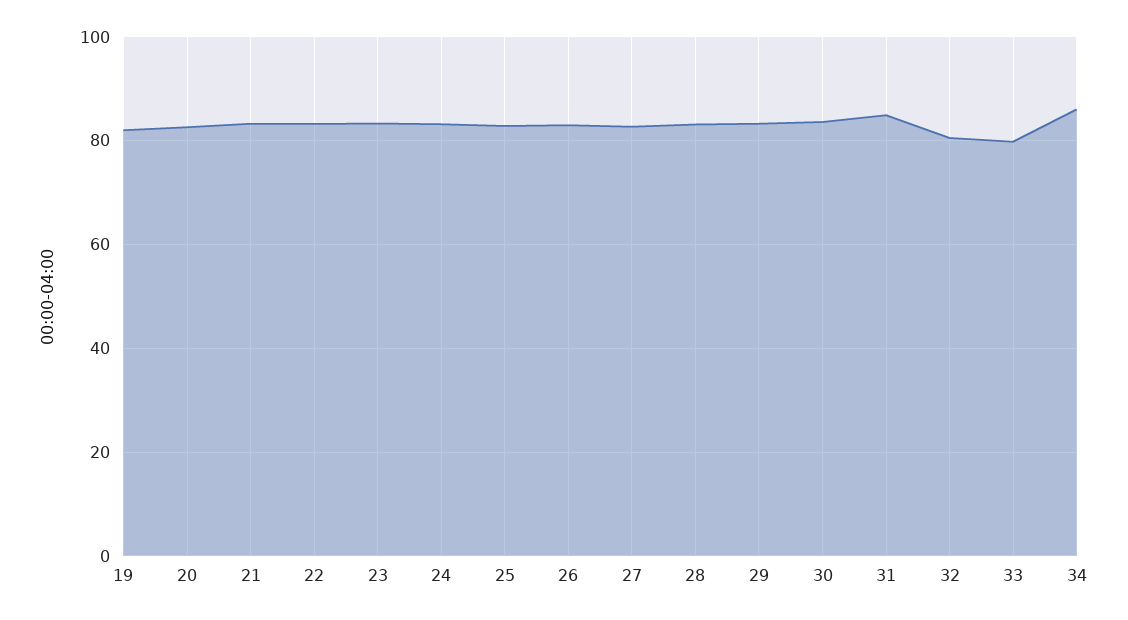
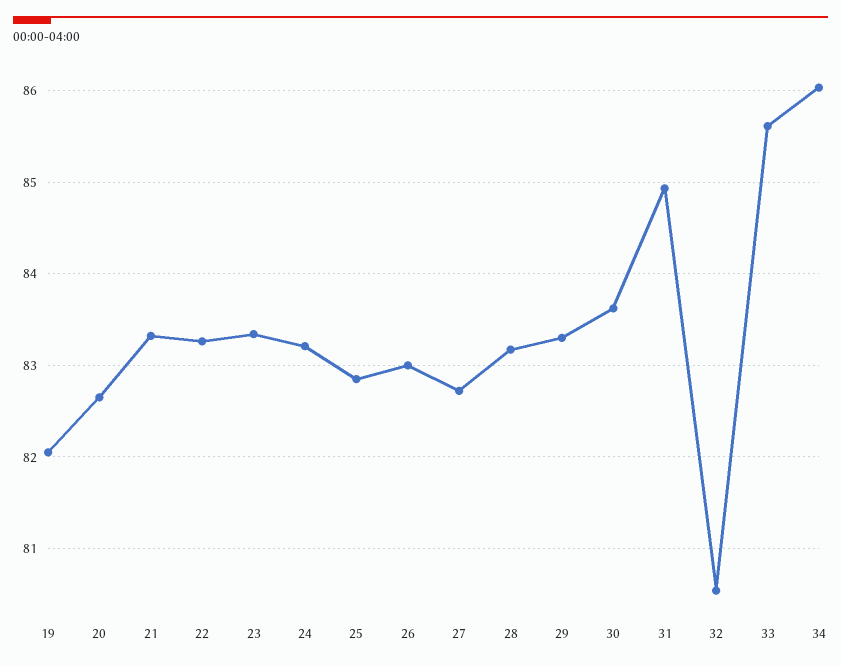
  {
    "19": 82.1,
    "20": 82.7,
    "21": 83.3,
    "22": 83.3,
    "23": 83.3,
    "24": 83.2,
    "25": 82.9,
    "26": 83,
    "27": 82.7,
    "28": 83.2,
    "29": 83.3,
    "30": 83.6,
    "31": 84.9,
    "32": 80.5,
-   "33": 80,
+   "33": 85.6,
    "34": 86
  }

